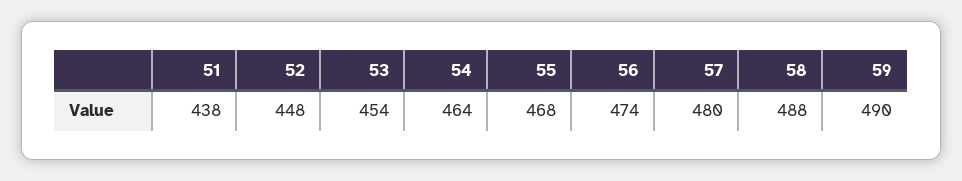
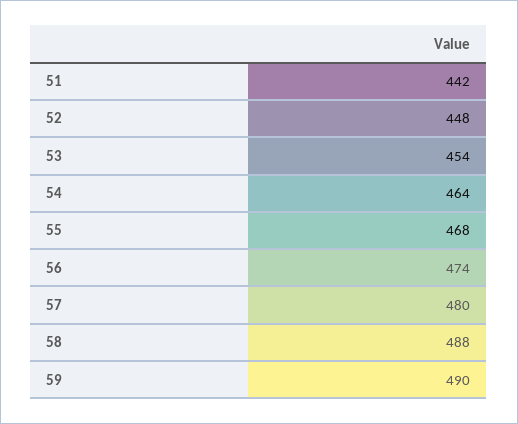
  {
-   "51": 438,
+   "51": 442,
    "52": 448,
    "53": 454,
    "54": 464,
    "55": 468,
    "56": 474,
    "57": 480,
    "58": 488,
    "59": 490
  }

